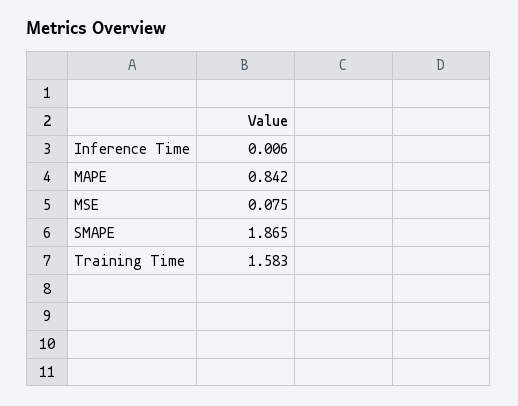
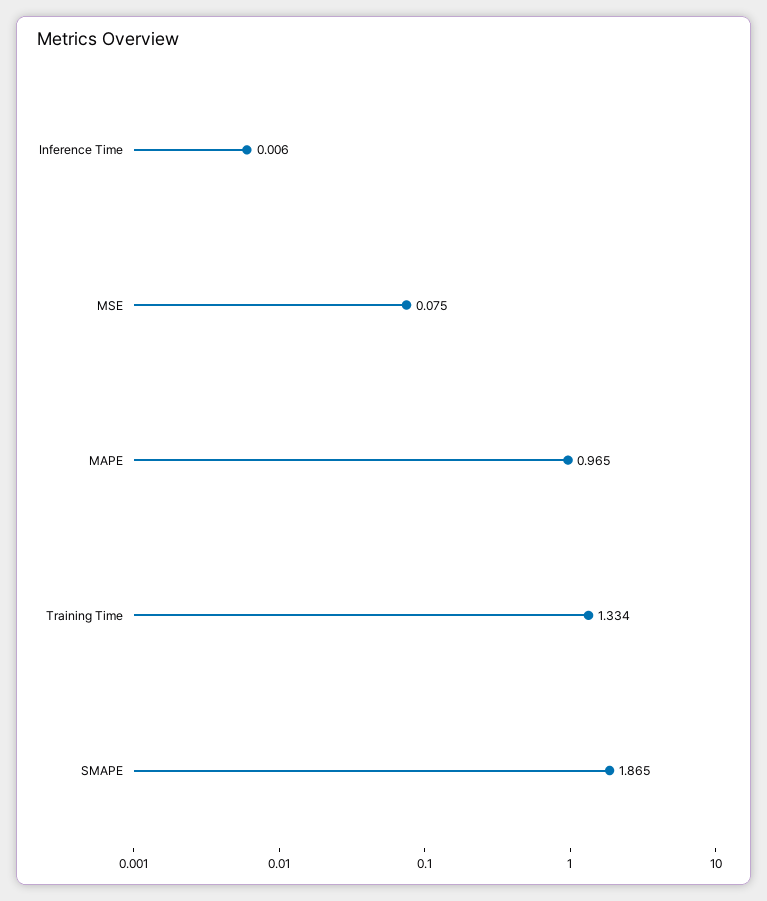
  {
    "Inference Time": 0.006,
-   "MAPE": 0.842,
+   "MAPE": 0.965,
    "MSE": 0.075,
    "SMAPE": 1.865,
-   "Training Time": 1.583
+   "Training Time": 1.334
  }

